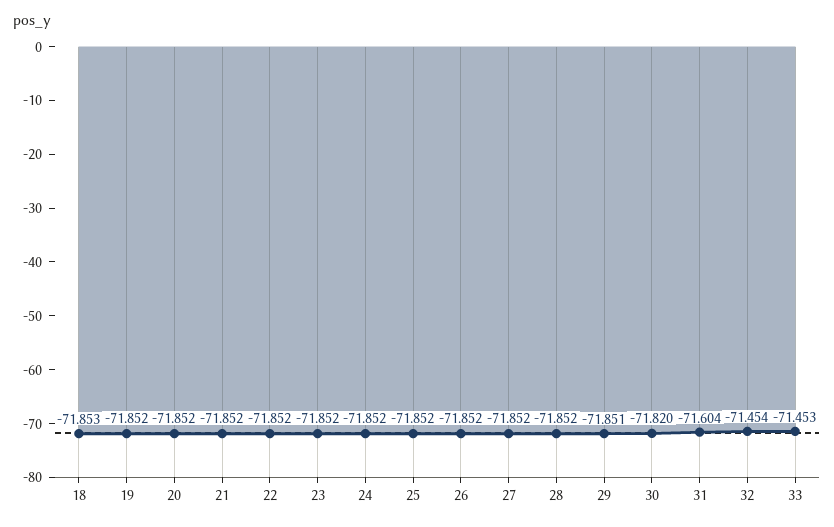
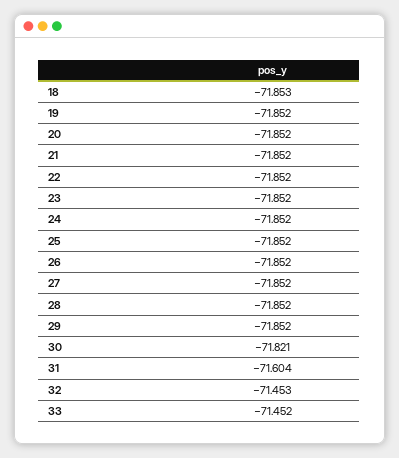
  {
    "18": -71.853,
    "19": -71.852,
    "20": -71.852,
    "21": -71.852,
    "22": -71.852,
    "23": -71.852,
    "24": -71.852,
    "25": -71.852,
    "26": -71.852,
    "27": -71.852,
    "28": -71.852,
-   "29": -71.851,
+   "29": -71.852,
-   "30": -71.82,
+   "30": -71.821,
    "31": -71.604,
-   "32": -71.454,
+   "32": -71.453,
-   "33": -71.453
+   "33": -71.452
  }

